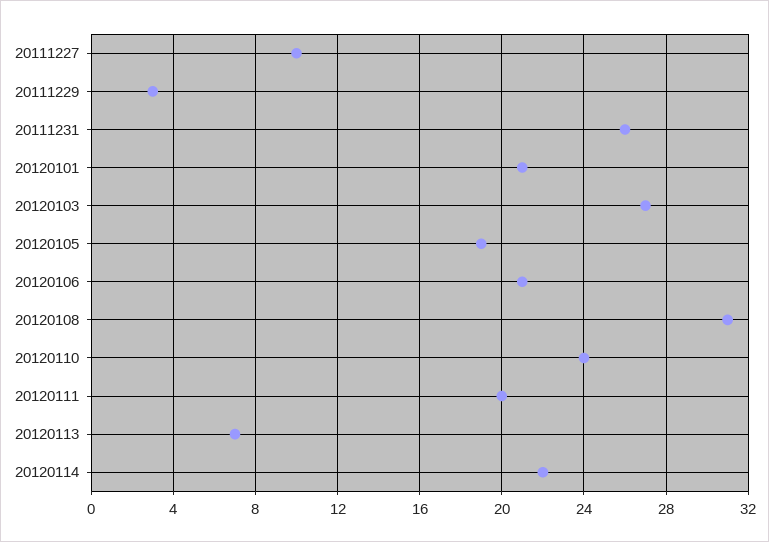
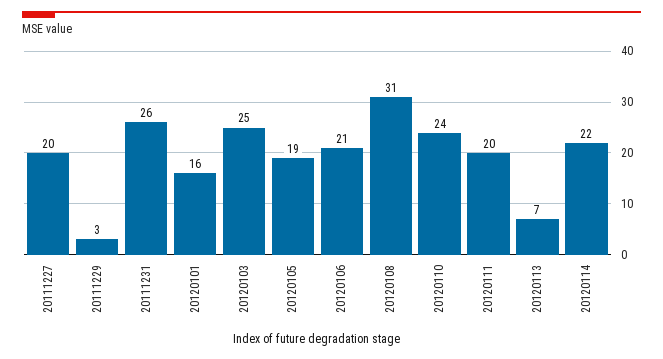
  {
-   "20111227": 10,
+   "20111227": 20,
    "20111229": 3,
    "20111231": 26,
-   "20120101": 21,
+   "20120101": 16,
-   "20120103": 27,
+   "20120103": 25,
    "20120105": 19,
    "20120106": 21,
    "20120108": 31,
    "20120110": 24,
    "20120111": 20,
    "20120113": 7,
    "20120114": 22
  }

